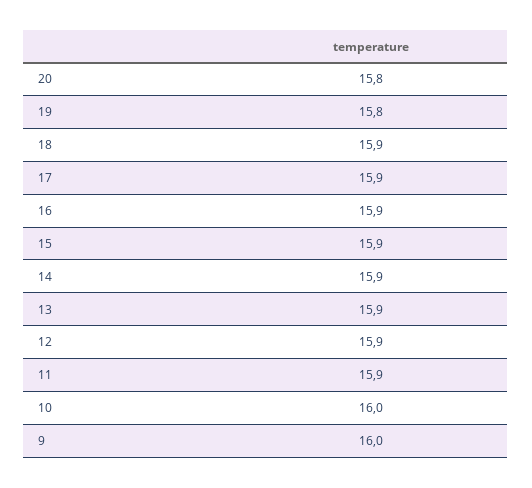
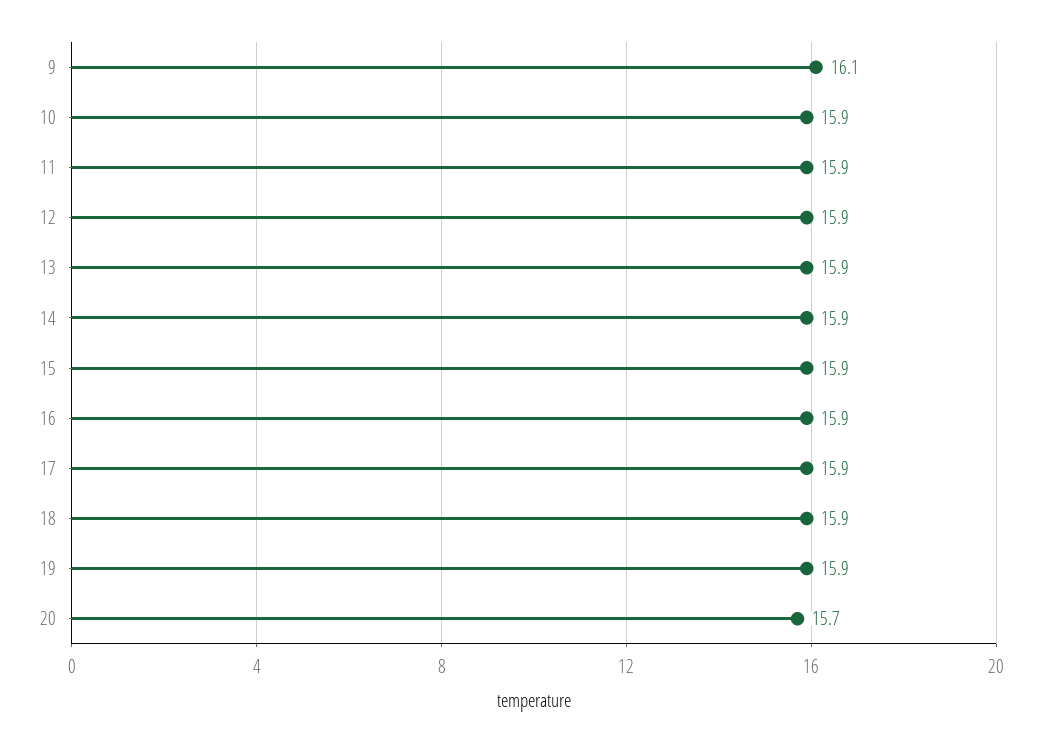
  {
-   "20": 15.8,
+   "20": 15.7,
-   "19": 15.8,
+   "19": 15.9,
    "18": 15.9,
    "17": 15.9,
    "16": 15.9,
    "15": 15.9,
    "14": 15.9,
    "13": 15.9,
    "12": 15.9,
    "11": 15.9,
-   "10": 16,
+   "10": 15.9,
-   "9": 16
+   "9": 16.1
  }

